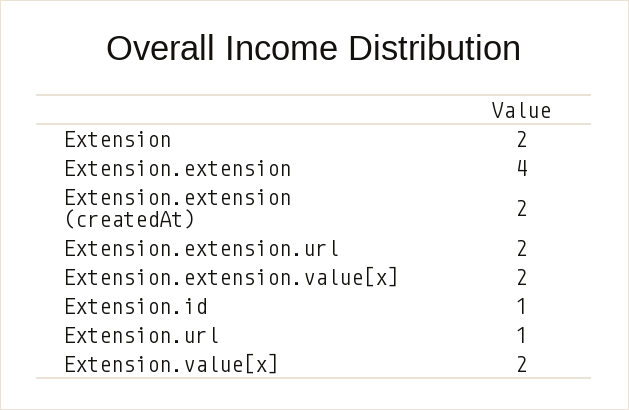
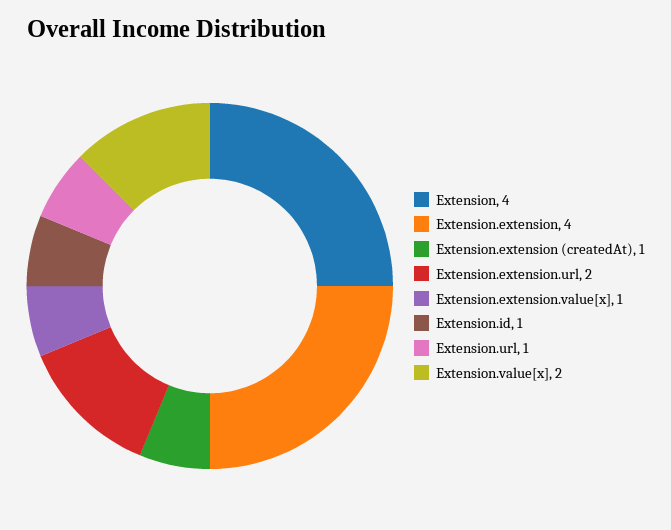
  {
-   "Extension": 2,
+   "Extension": 4,
    "Extension.extension": 4,
-   "Extension.extension (createdAt)": 2,
+   "Extension.extension (createdAt)": 1,
    "Extension.extension.url": 2,
-   "Extension.extension.value[x]": 2,
+   "Extension.extension.value[x]": 1,
    "Extension.id": 1,
    "Extension.url": 1,
    "Extension.value[x]": 2
  }

